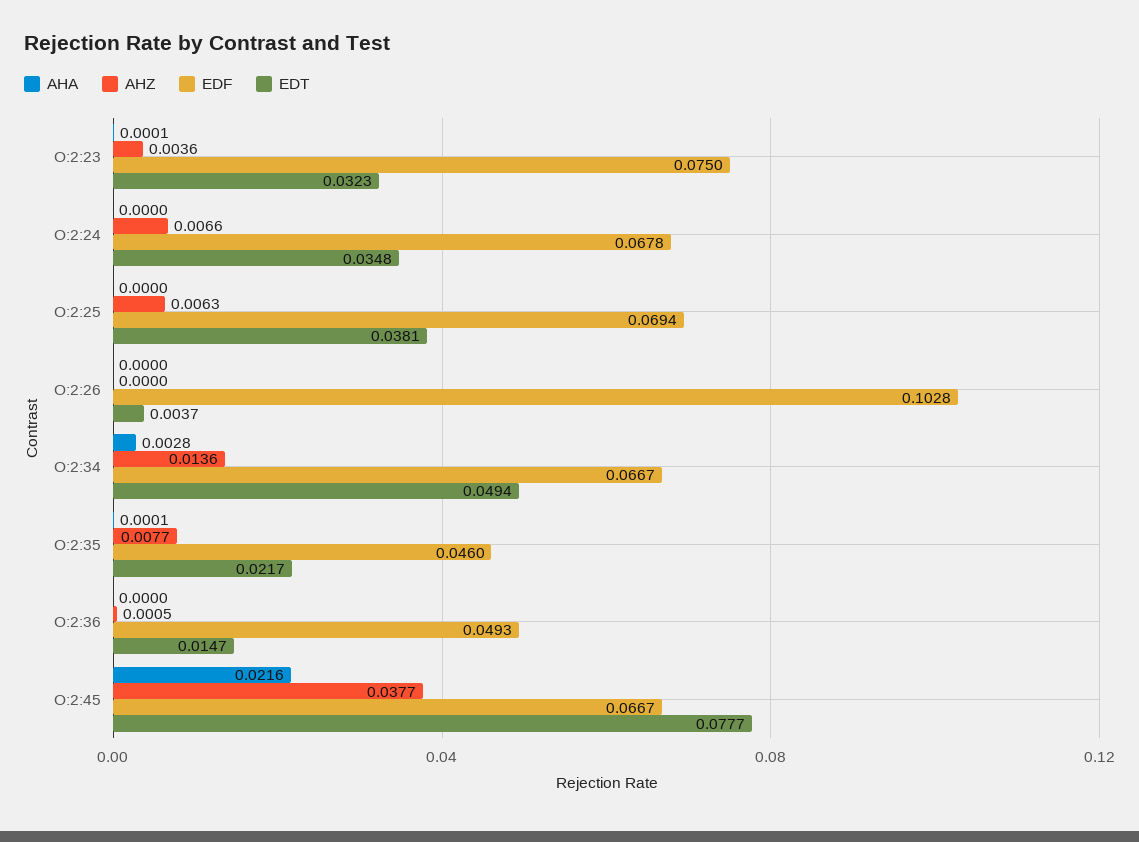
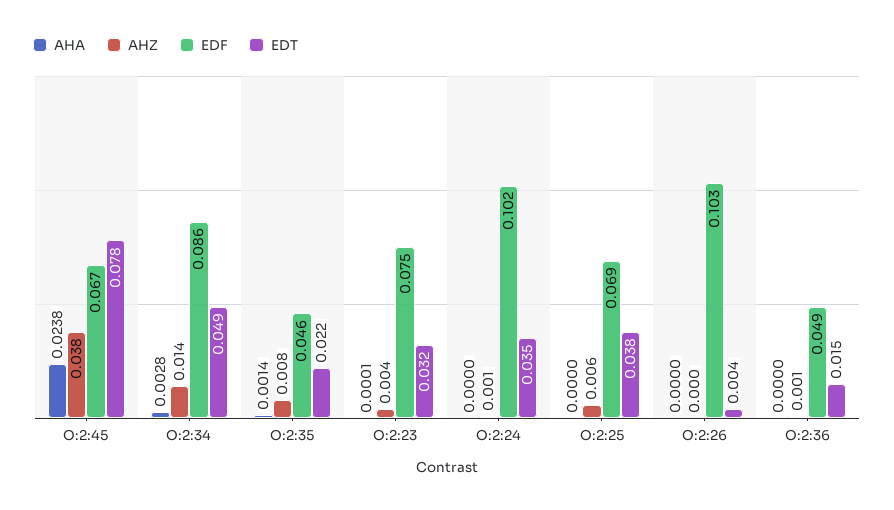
  {
    "AHA": {
      "O:2:23": 0.0001,
      "O:2:24": 0,
      "O:2:25": 0,
      "O:2:26": 0,
      "O:2:34": 0.0028,
-     "O:2:35": 0.0001,
+     "O:2:35": 0.0014,
      "O:2:36": 0,
-     "O:2:45": 0.0216
+     "O:2:45": 0.0238
    },
    "AHZ": {
      "O:2:23": 0.0036,
-     "O:2:24": 0.0066,
+     "O:2:24": 0.001,
      "O:2:25": 0.0063,
      "O:2:26": 0,
      "O:2:34": 0.0136,
      "O:2:35": 0.0077,
      "O:2:36": 0.0005,
      "O:2:45": 0.0377
    },
    "EDF": {
      "O:2:23": 0.075,
-     "O:2:24": 0.0678,
+     "O:2:24": 0.102,
      "O:2:25": 0.0694,
      "O:2:26": 0.1028,
-     "O:2:34": 0.0667,
+     "O:2:34": 0.086,
      "O:2:35": 0.046,
      "O:2:36": 0.0493,
      "O:2:45": 0.0667
    },
    "EDT": {
      "O:2:23": 0.0323,
      "O:2:24": 0.0348,
      "O:2:25": 0.0381,
      "O:2:26": 0.0037,
      "O:2:34": 0.0494,
      "O:2:35": 0.0217,
      "O:2:36": 0.0147,
      "O:2:45": 0.0777
    }
  }

